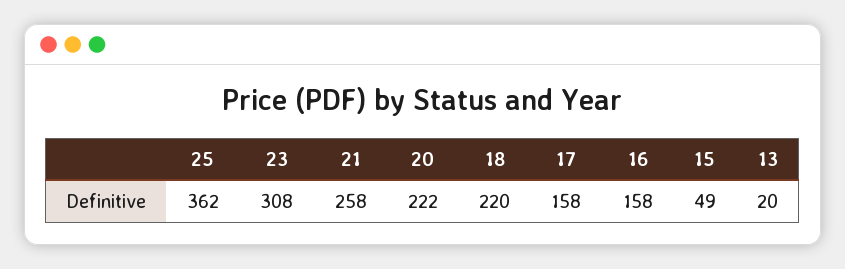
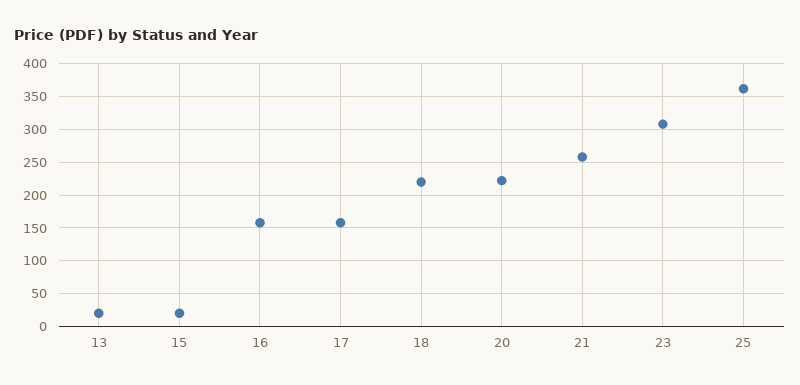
  {
    "25": 362,
    "23": 308,
    "21": 258,
    "20": 222,
    "18": 220,
    "17": 158,
    "16": 158,
-   "15": 49,
+   "15": 20,
    "13": 20
  }

